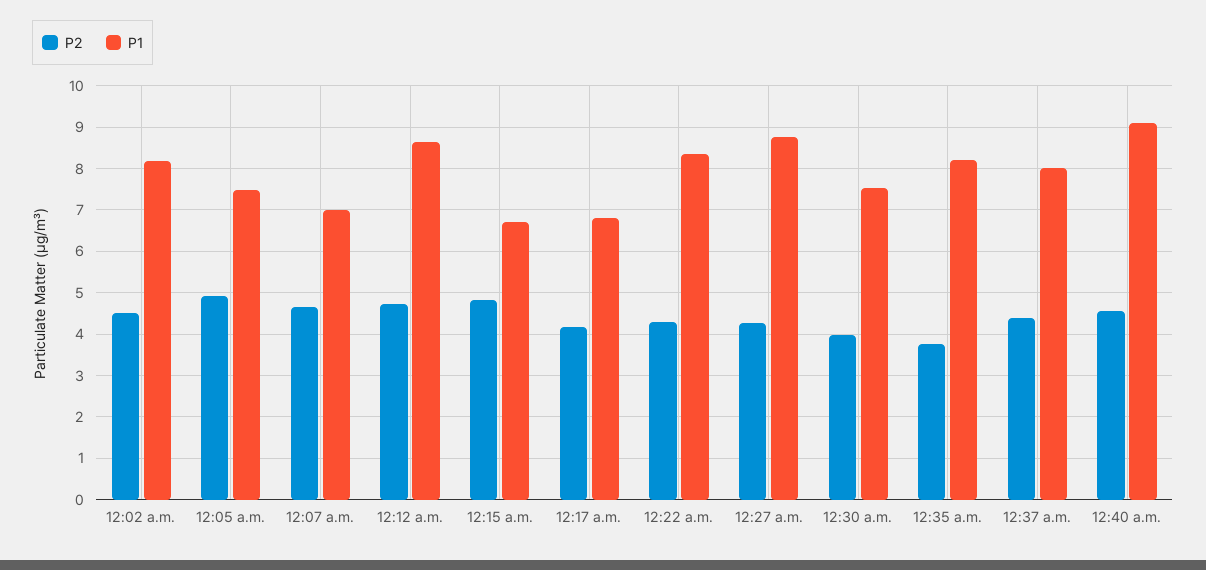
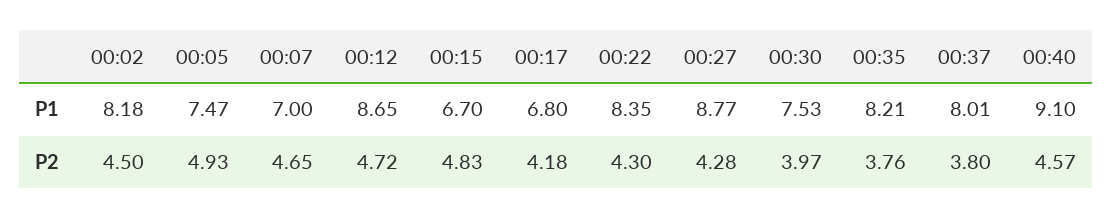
  {
    "P2": {
      "12:02 a.m.": 4.5,
      "12:05 a.m.": 4.93,
      "12:07 a.m.": 4.65,
      "12:12 a.m.": 4.72,
      "12:15 a.m.": 4.83,
      "12:17 a.m.": 4.18,
      "12:22 a.m.": 4.3,
      "12:27 a.m.": 4.28,
      "12:30 a.m.": 3.97,
      "12:35 a.m.": 3.76,
-     "12:37 a.m.": 4.4,
+     "12:37 a.m.": 3.8,
      "12:40 a.m.": 4.57
    },
    "P1": {
      "12:02 a.m.": 8.18,
      "12:05 a.m.": 7.47,
      "12:07 a.m.": 7,
      "12:12 a.m.": 8.65,
      "12:15 a.m.": 6.7,
      "12:17 a.m.": 6.8,
      "12:22 a.m.": 8.35,
      "12:27 a.m.": 8.77,
      "12:30 a.m.": 7.53,
      "12:35 a.m.": 8.21,
      "12:37 a.m.": 8.01,
      "12:40 a.m.": 9.1
    }
  }

